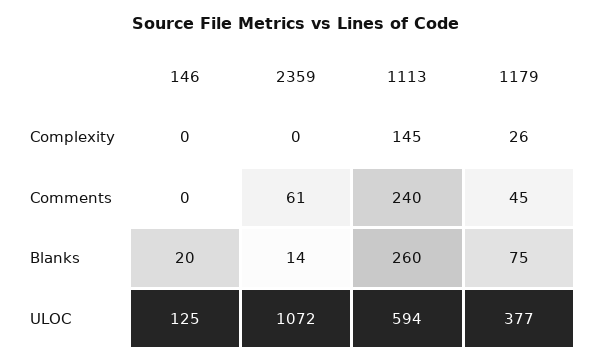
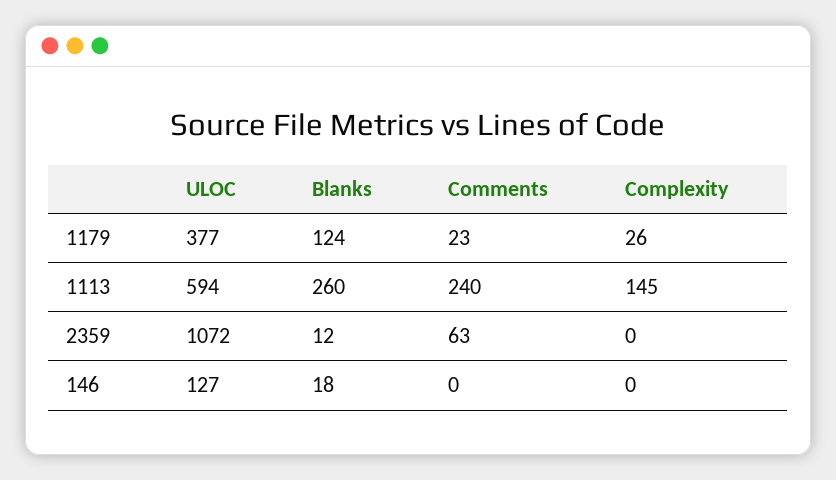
  {
    "146": {
      "Complexity": 0,
      "Comments": 0,
-     "Blanks": 20,
+     "Blanks": 18,
-     "ULOC": 125
+     "ULOC": 127
    },
    "2359": {
      "Complexity": 0,
-     "Comments": 61,
+     "Comments": 63,
-     "Blanks": 14,
+     "Blanks": 12,
      "ULOC": 1072
    },
    "1113": {
      "Complexity": 145,
      "Comments": 240,
      "Blanks": 260,
      "ULOC": 594
    },
    "1179": {
      "Complexity": 26,
-     "Comments": 45,
+     "Comments": 23,
-     "Blanks": 75,
+     "Blanks": 124,
      "ULOC": 377
    }
  }

